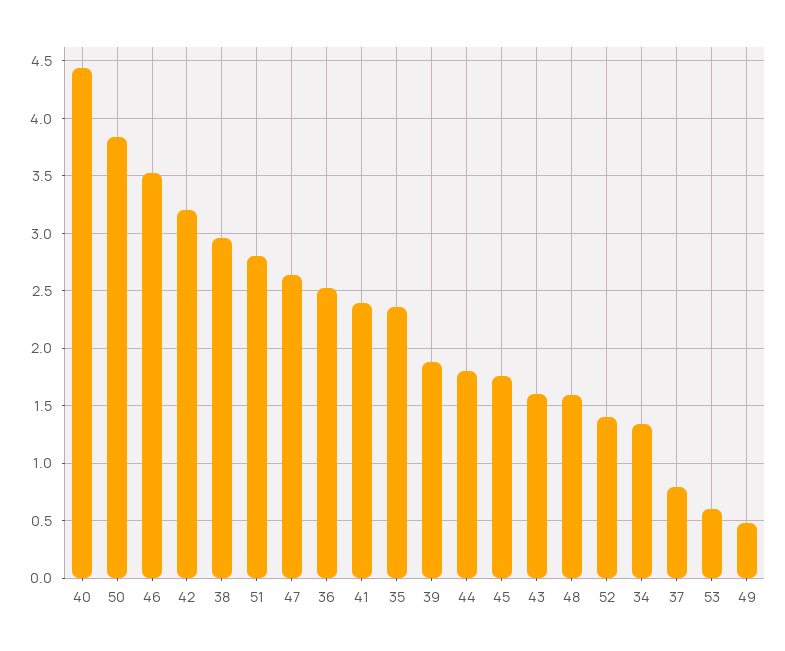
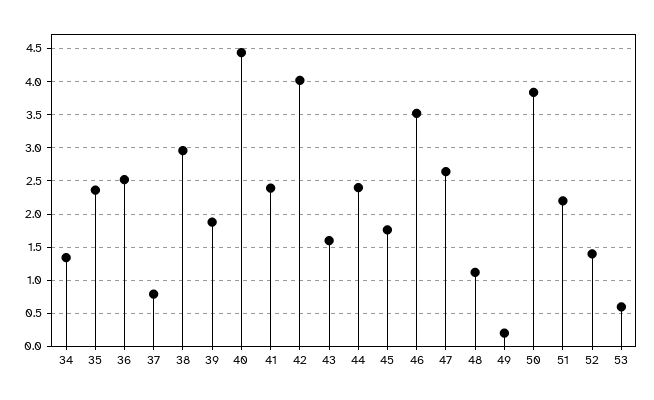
  {
    "40": 4.4,
    "50": 3.8,
    "46": 3.5,
-   "42": 3.2,
+   "42": 4,
    "38": 3,
-   "51": 2.8,
+   "51": 2.2,
    "47": 2.6,
    "36": 2.5,
    "41": 2.4,
    "35": 2.4,
    "39": 1.9,
-   "44": 1.8,
+   "44": 2.4,
    "45": 1.8,
    "43": 1.6,
-   "48": 1.6,
+   "48": 1.1,
    "52": 1.4,
    "34": 1.3,
    "37": 0.8,
    "53": 0.6,
-   "49": 0.5
+   "49": 0.2
  }

